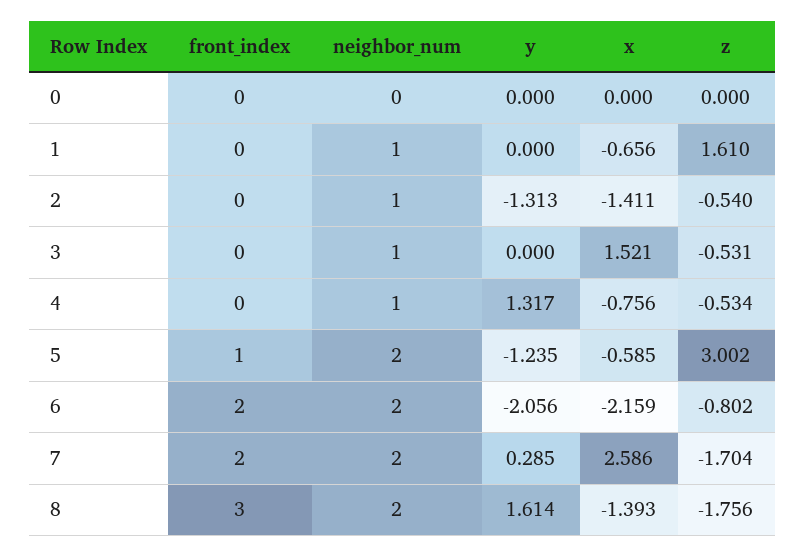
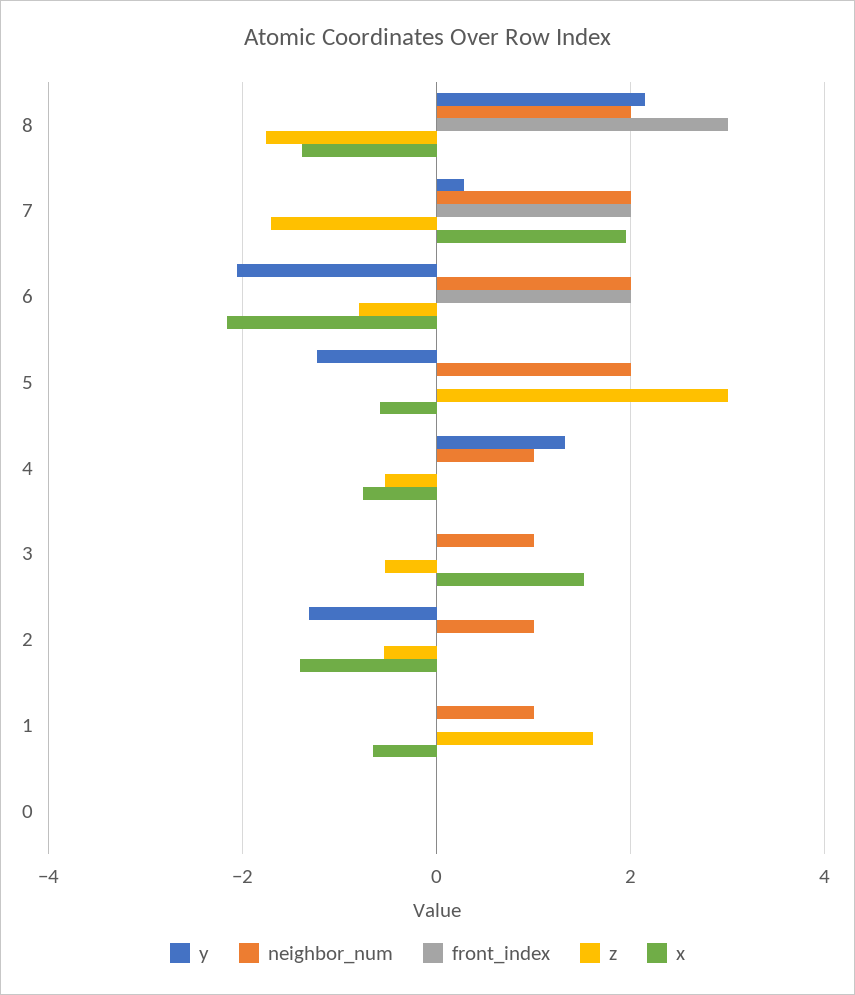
  {
    "front_index": {
      "0": 0,
      "1": 0,
      "2": 0,
      "3": 0,
      "4": 0,
-     "5": 1,
+     "5": 0,
      "6": 2,
      "7": 2,
      "8": 3
    },
    "neighbor_num": {
      "0": 0,
      "1": 1,
      "2": 1,
      "3": 1,
      "4": 1,
      "5": 2,
      "6": 2,
      "7": 2,
      "8": 2
    },
    "y": {
      "0": 0,
      "1": 0,
      "2": -1.313,
      "3": 0,
      "4": 1.317,
      "5": -1.235,
      "6": -2.056,
      "7": 0.285,
-     "8": 1.614
+     "8": 2.2
    },
    "x": {
      "0": 0,
      "1": -0.656,
      "2": -1.411,
      "3": 1.521,
      "4": -0.756,
      "5": -0.585,
      "6": -2.159,
-     "7": 2.586,
+     "7": 2,
      "8": -1.393
    },
    "z": {
      "0": 0,
      "1": 1.61,
      "2": -0.54,
      "3": -0.531,
      "4": -0.534,
      "5": 3.002,
      "6": -0.802,
      "7": -1.704,
      "8": -1.756
    }
  }

